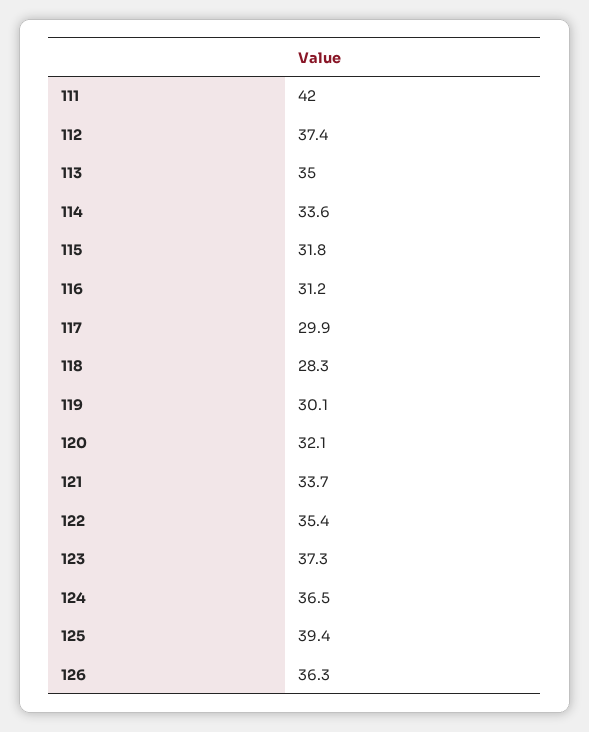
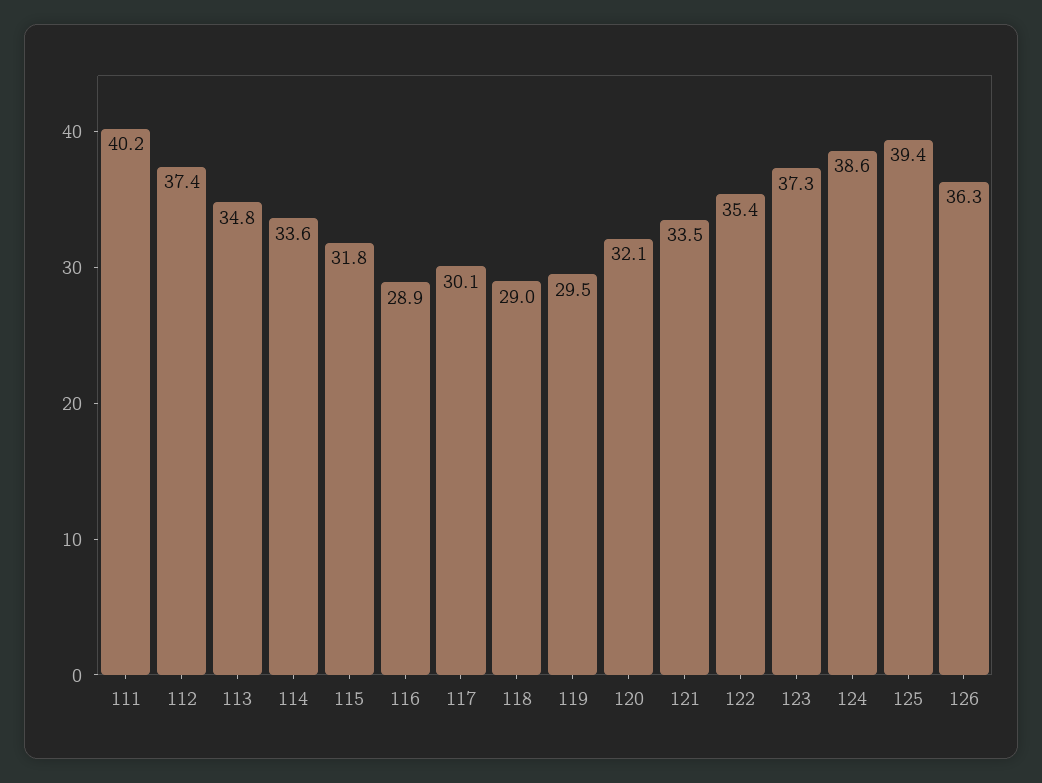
  {
-   "111": 42,
+   "111": 40.2,
    "112": 37.4,
-   "113": 35,
+   "113": 34.8,
    "114": 33.6,
    "115": 31.8,
-   "116": 31.2,
+   "116": 28.9,
-   "117": 29.9,
+   "117": 30.1,
-   "118": 28.3,
+   "118": 29,
-   "119": 30.1,
+   "119": 29.5,
    "120": 32.1,
-   "121": 33.7,
+   "121": 33.5,
    "122": 35.4,
    "123": 37.3,
-   "124": 36.5,
+   "124": 38.6,
    "125": 39.4,
    "126": 36.3
  }

